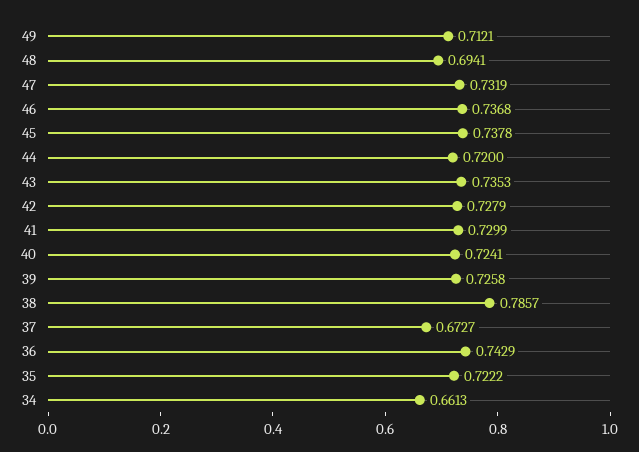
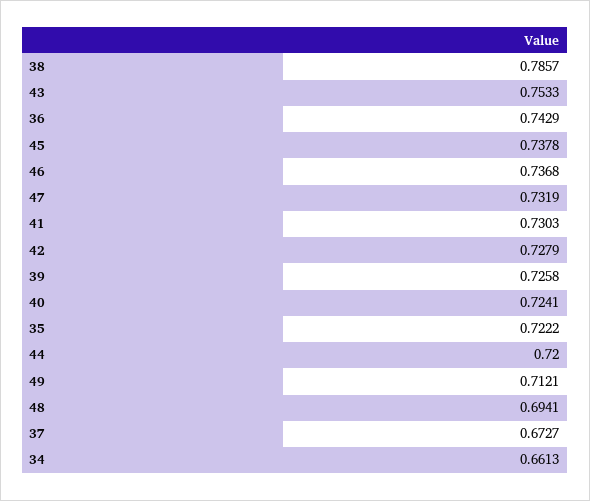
  {
    "49": 0.7121,
    "48": 0.6941,
    "47": 0.7319,
    "46": 0.7368,
    "45": 0.7378,
    "44": 0.72,
-   "43": 0.7353,
+   "43": 0.7533,
    "42": 0.7279,
-   "41": 0.7299,
+   "41": 0.7303,
    "40": 0.7241,
    "39": 0.7258,
    "38": 0.7857,
    "37": 0.6727,
    "36": 0.7429,
    "35": 0.7222,
    "34": 0.6613
  }

